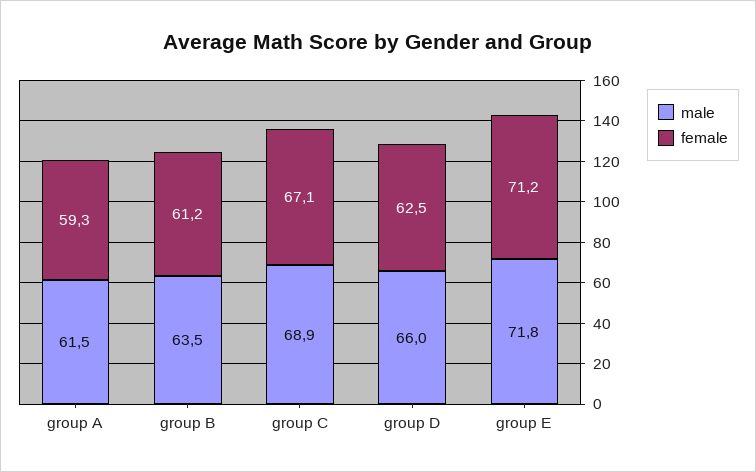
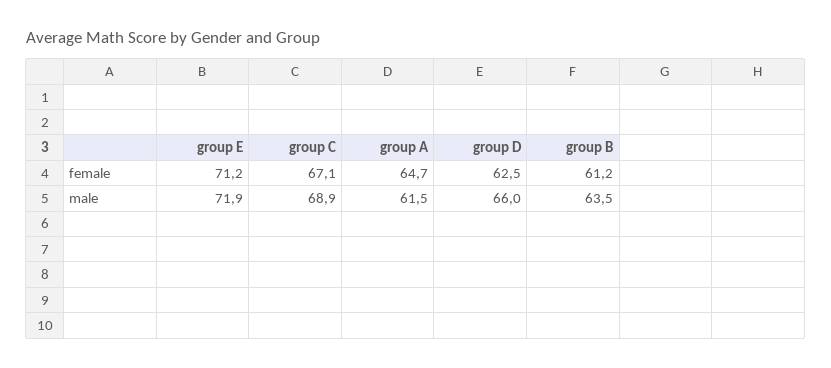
  {
    "male": {
      "group A": 61.5,
      "group B": 63.5,
      "group C": 68.9,
      "group D": 66,
-     "group E": 71.8
+     "group E": 71.9
    },
    "female": {
-     "group A": 59.3,
+     "group A": 64.7,
      "group B": 61.2,
      "group C": 67.1,
      "group D": 62.5,
      "group E": 71.2
    }
  }

